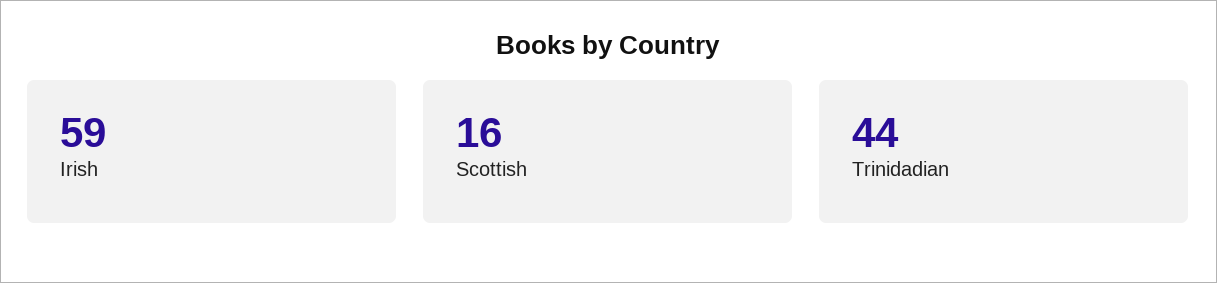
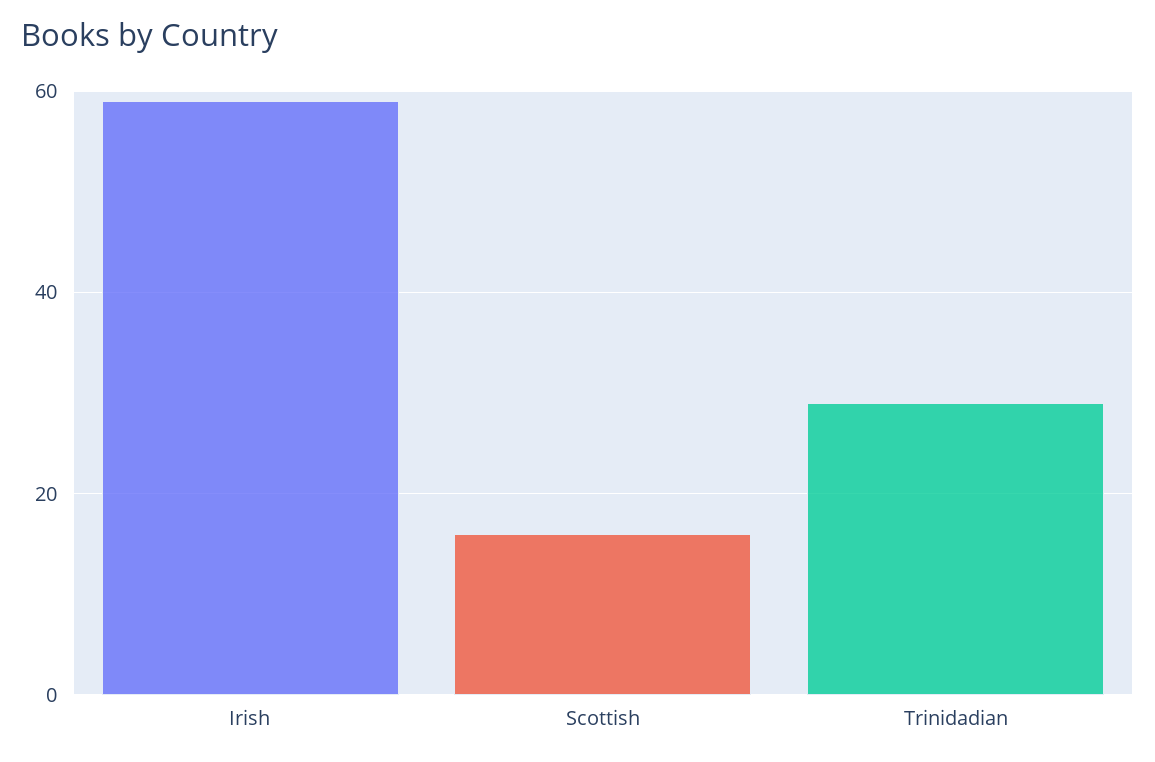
  {
    "Irish": 59,
    "Scottish": 16,
-   "Trinidadian": 44
+   "Trinidadian": 30
  }

